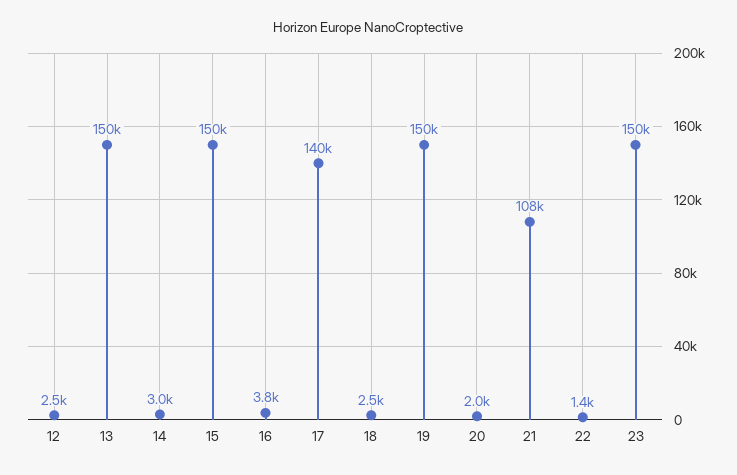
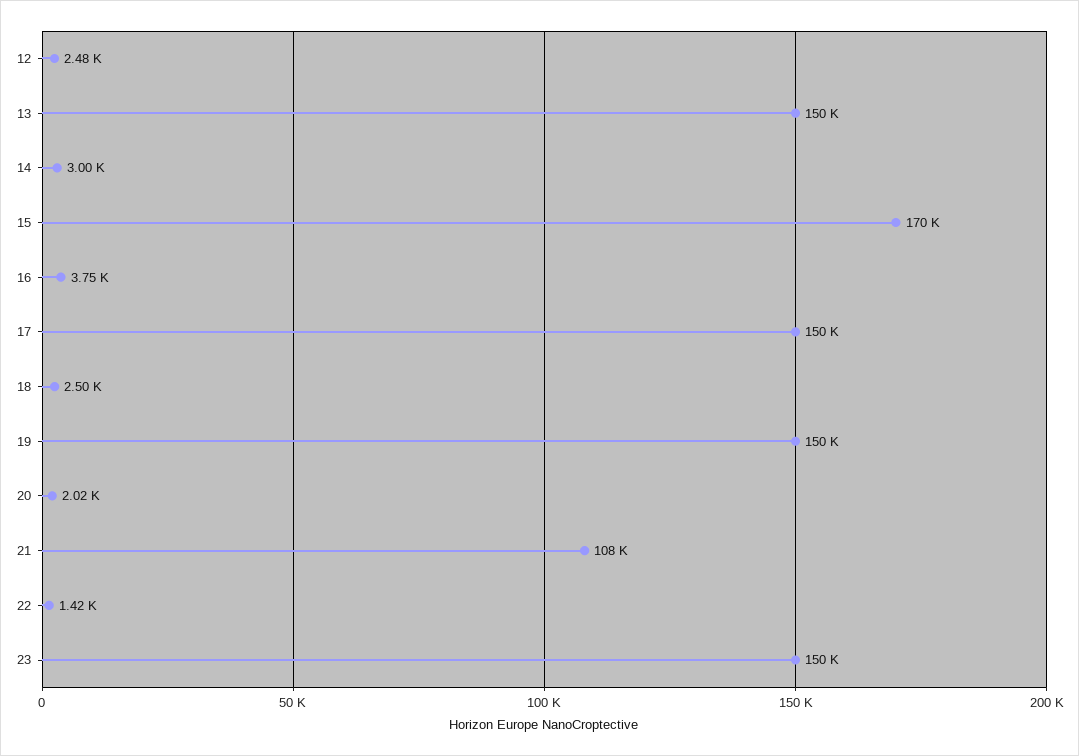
  {
    "12": 2480,
    "13": 150000,
    "14": 3000,
-   "15": 150000,
+   "15": 170000,
    "16": 3750,
-   "17": 140000,
+   "17": 150000,
    "18": 2500,
    "19": 150000,
    "20": 2020,
    "21": 108000,
    "22": 1420,
    "23": 150000
  }

